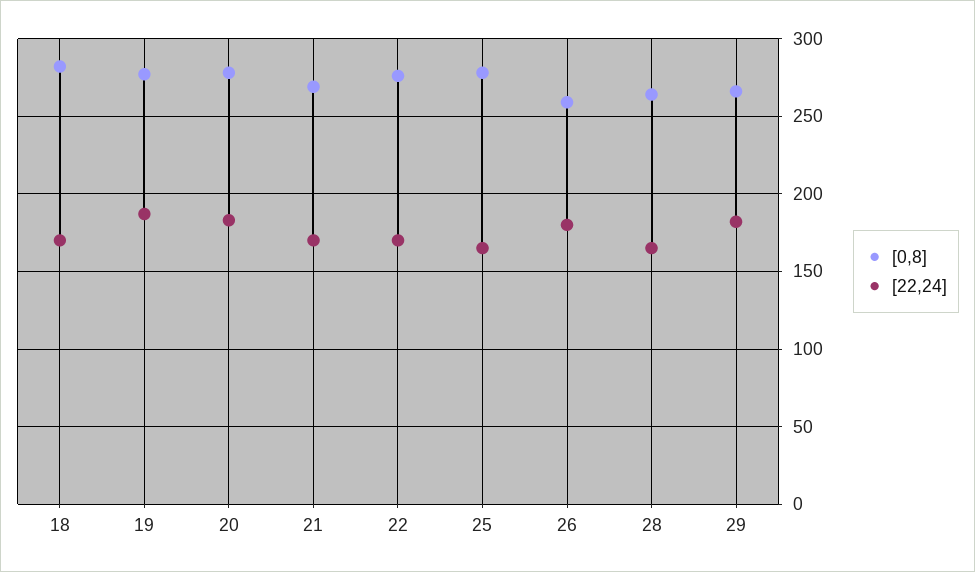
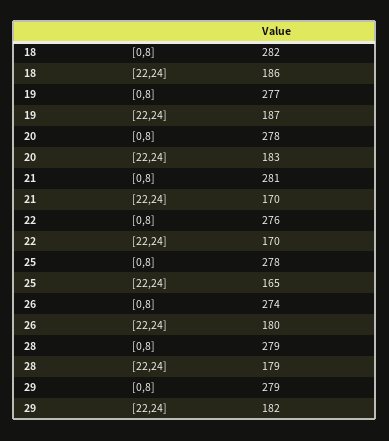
  {
    "[0,8]": {
      "18": 282,
      "19": 277,
      "20": 278,
-     "21": 270,
+     "21": 281,
      "22": 276,
      "25": 278,
-     "26": 260,
+     "26": 274,
-     "28": 265,
+     "28": 279,
-     "29": 265
+     "29": 279
    },
    "[22,24]": {
-     "18": 170,
+     "18": 186,
      "19": 187,
      "20": 183,
      "21": 170,
      "22": 170,
      "25": 165,
      "26": 180,
-     "28": 165,
+     "28": 179,
      "29": 182
    }
  }

